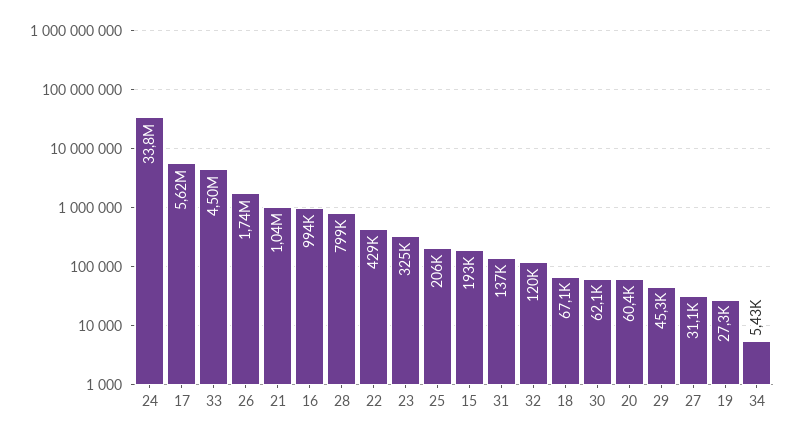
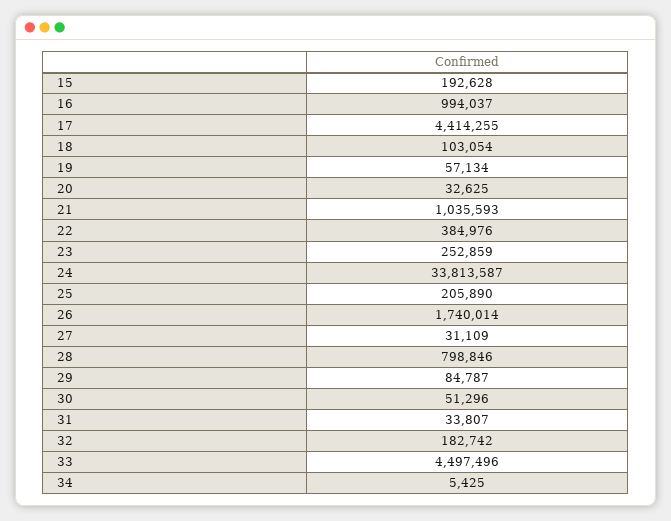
  {
    "24": 33813587,
-   "17": 5620000,
+   "17": 4414255,
    "33": 4497496,
    "26": 1740014,
    "21": 1035593,
    "16": 994037,
    "28": 798846,
-   "22": 429000,
+   "22": 384976,
-   "23": 325000,
+   "23": 252859,
    "25": 205890,
    "15": 192628,
-   "31": 137000,
+   "31": 33807,
-   "32": 120000,
+   "32": 182742,
-   "18": 67100,
+   "18": 103054,
-   "30": 62100,
+   "30": 51296,
-   "20": 60400,
+   "20": 32625,
-   "29": 45300,
+   "29": 84787,
    "27": 31109,
-   "19": 27300,
+   "19": 57134,
    "34": 5425
  }

